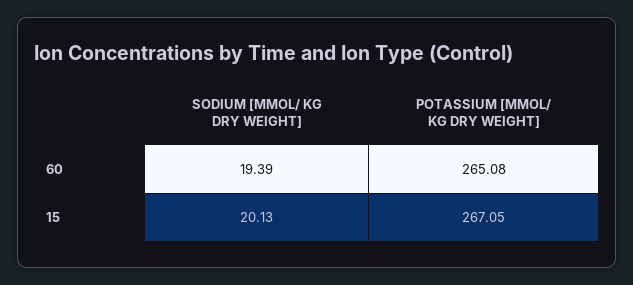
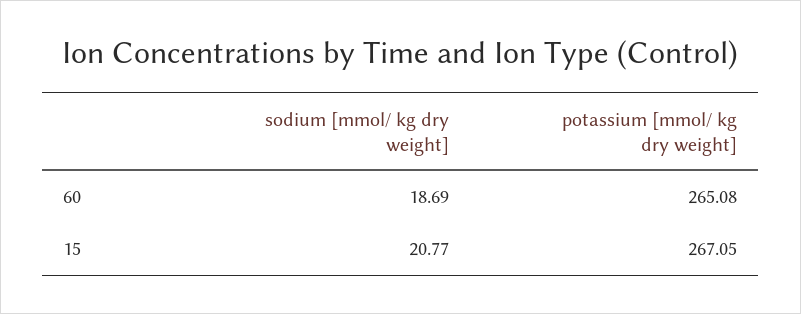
  {
    "SODIUM [MMOL/ KG DRY WEIGHT]": {
-     "60": 19.39,
+     "60": 18.69,
-     "15": 20.13
+     "15": 20.77
    },
    "POTASSIUM [MMOL/ KG DRY WEIGHT]": {
      "60": 265.08,
      "15": 267.05
    }
  }

